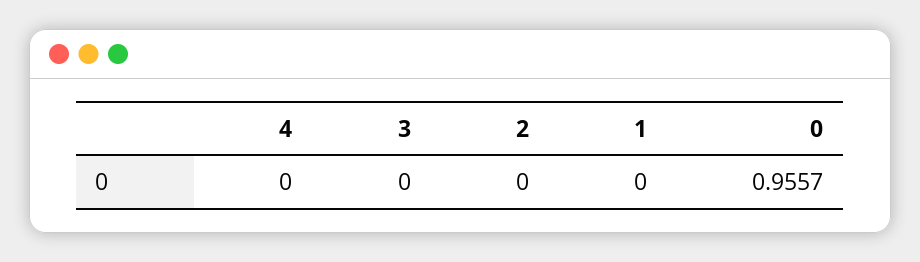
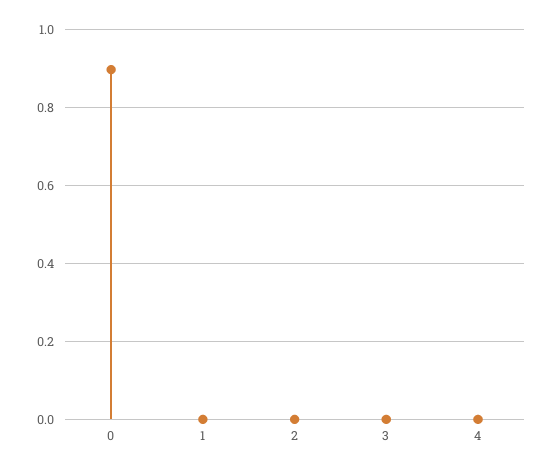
  {
    "4": 0,
    "3": 0,
    "2": 0,
    "1": 0,
-   "0": 0.9557
+   "0": 0.9
  }

